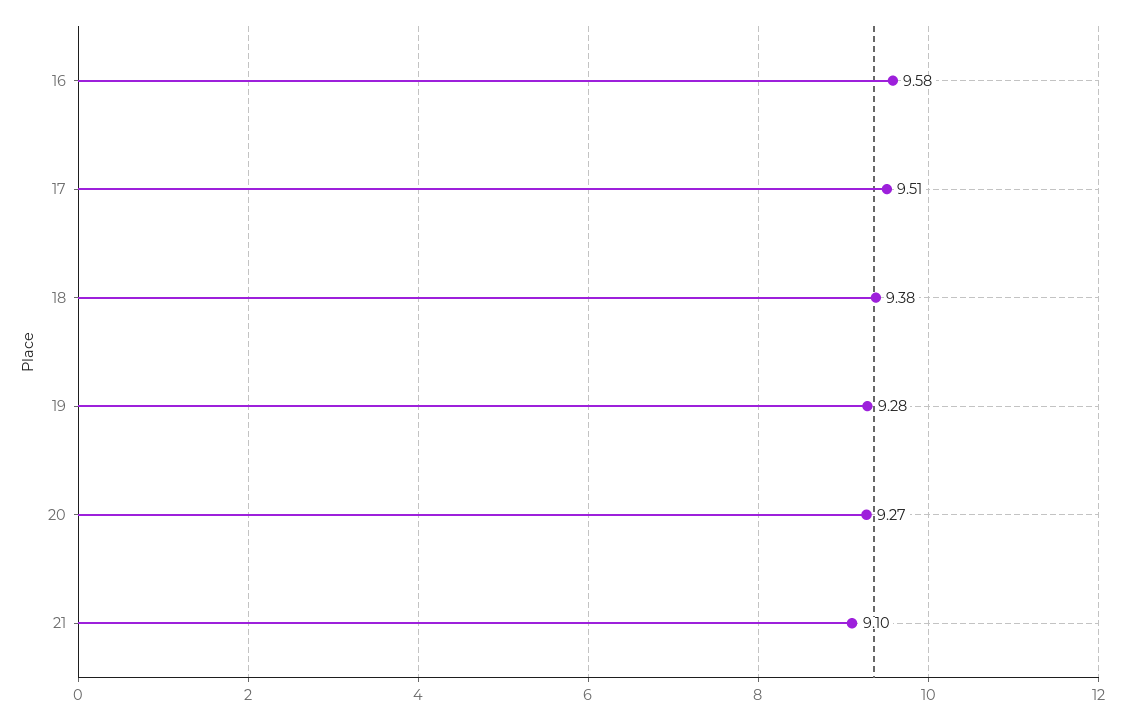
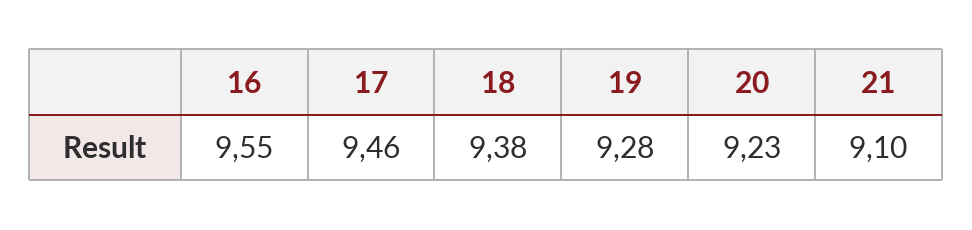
  {
-   "16": 9.58,
+   "16": 9.55,
-   "17": 9.51,
+   "17": 9.46,
    "18": 9.38,
    "19": 9.28,
-   "20": 9.27,
+   "20": 9.23,
    "21": 9.1
  }

